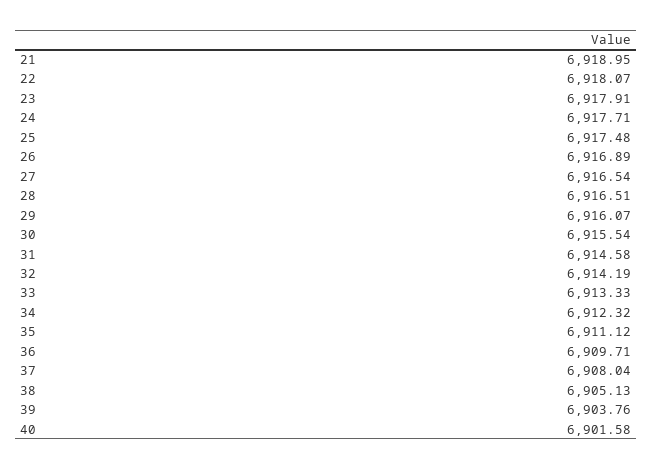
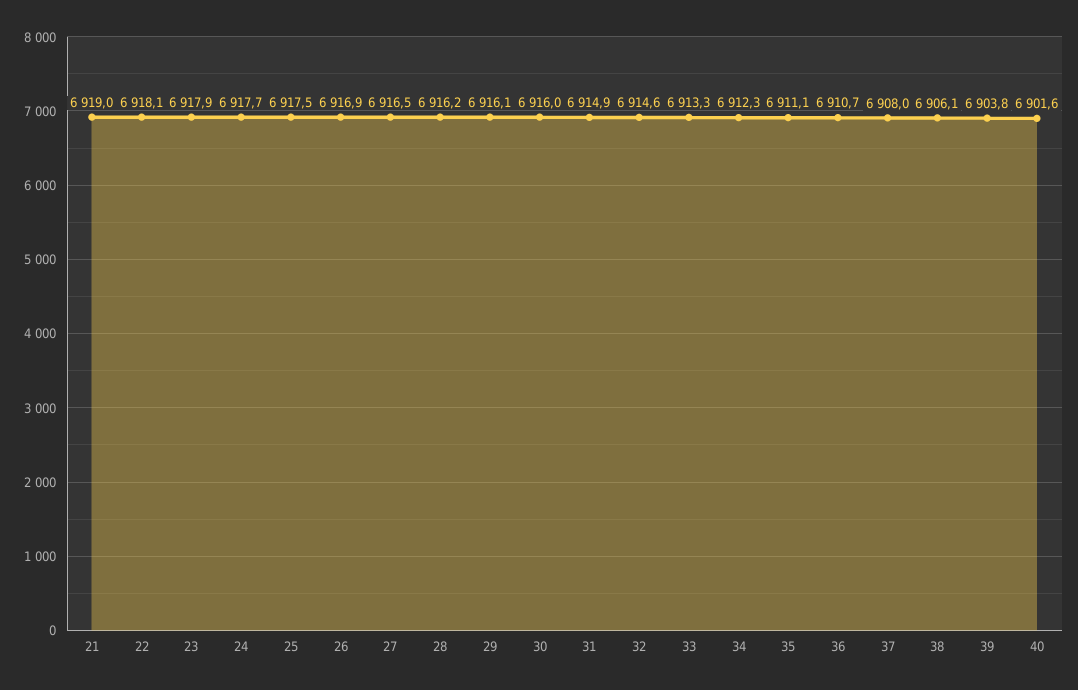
  {
    "21": 6918.95,
    "22": 6918.07,
    "23": 6917.91,
    "24": 6917.71,
    "25": 6917.48,
    "26": 6916.89,
    "27": 6916.54,
-   "28": 6916.51,
+   "28": 6916.2,
    "29": 6916.07,
-   "30": 6915.54,
+   "30": 6916,
-   "31": 6914.58,
+   "31": 6914.9,
-   "32": 6914.19,
+   "32": 6914.6,
    "33": 6913.33,
    "34": 6912.32,
    "35": 6911.12,
-   "36": 6909.71,
+   "36": 6910.7,
    "37": 6908.04,
-   "38": 6905.13,
+   "38": 6906.1,
    "39": 6903.76,
    "40": 6901.58
  }

